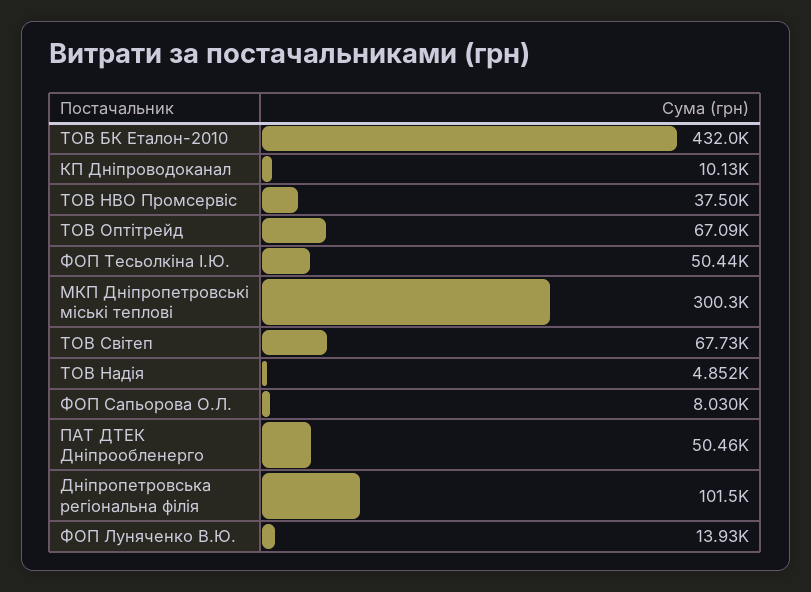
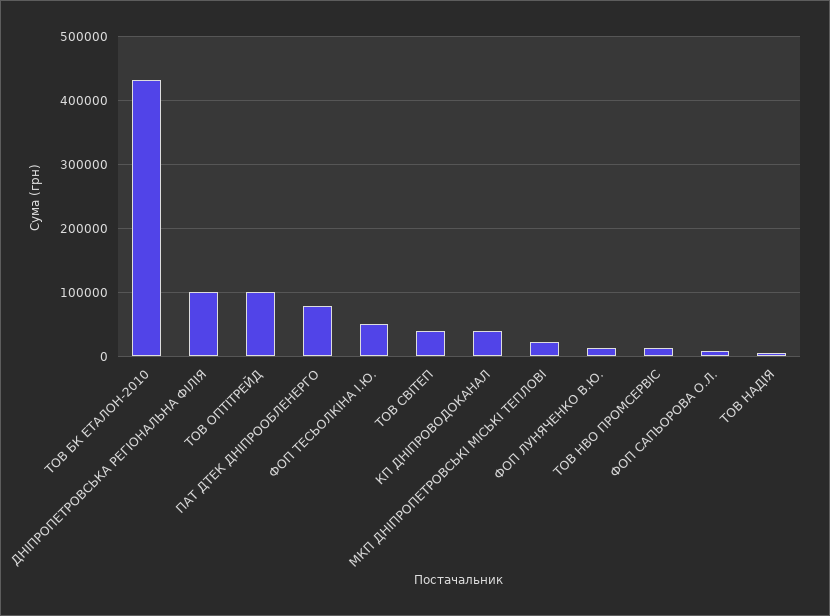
  {
    "ТОВ БК Еталон-2010": 432000,
-   "КП Дніпроводоканал": 10130,
+   "КП Дніпроводоканал": 40000,
-   "ТОВ НВО Промсервіс": 37500,
+   "ТОВ НВО Промсервіс": 10000,
-   "ТОВ Оптітрейд": 67090,
+   "ТОВ Оптітрейд": 100000,
    "ФОП Тесьолкіна І.Ю.": 50440,
-   "МКП Дніпропетровські міські теплові": 300300,
+   "МКП Дніпропетровські міські теплові": 20000,
-   "ТОВ Світеп": 67730,
+   "ТОВ Світеп": 40000,
    "ТОВ Надія": 4852,
    "ФОП Сапьорова О.Л.": 8030,
-   "ПАТ ДТЕК Дніпрообленерго": 50460,
+   "ПАТ ДТЕК Дніпрообленерго": 80000,
    "Дніпропетровська регіональна філія": 101500,
    "ФОП Луняченко В.Ю.": 13930
  }

